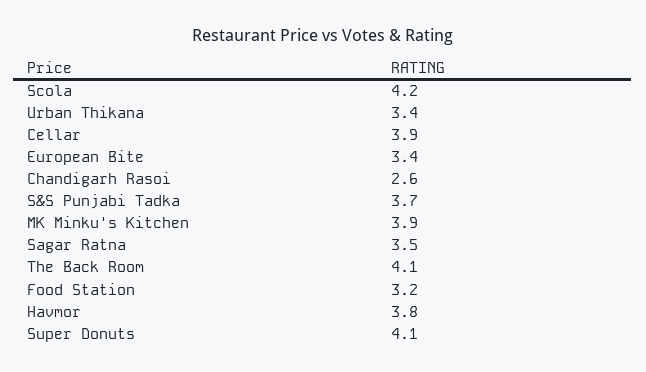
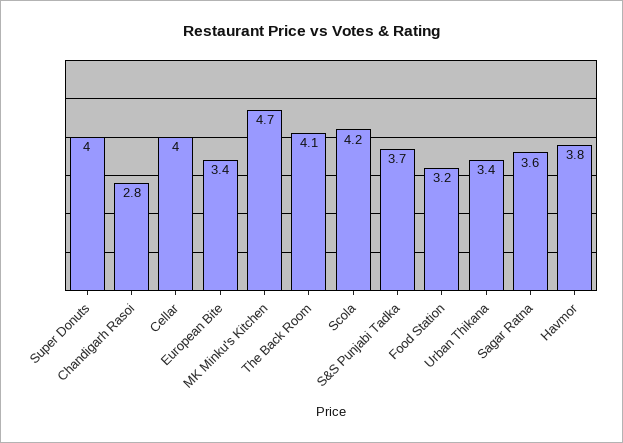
  {
    "Scola": 4.2,
    "Urban Thikana": 3.4,
-   "Cellar": 3.9,
+   "Cellar": 4,
    "European Bite": 3.4,
-   "Chandigarh Rasoi": 2.6,
+   "Chandigarh Rasoi": 2.8,
    "S&S Punjabi Tadka": 3.7,
-   "MK Minku's Kitchen": 3.9,
+   "MK Minku's Kitchen": 4.7,
-   "Sagar Ratna": 3.5,
+   "Sagar Ratna": 3.6,
    "The Back Room": 4.1,
    "Food Station": 3.2,
    "Havmor": 3.8,
-   "Super Donuts": 4.1
+   "Super Donuts": 4
  }

